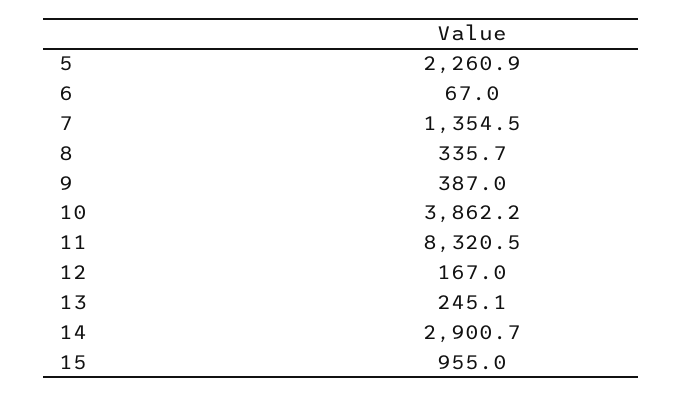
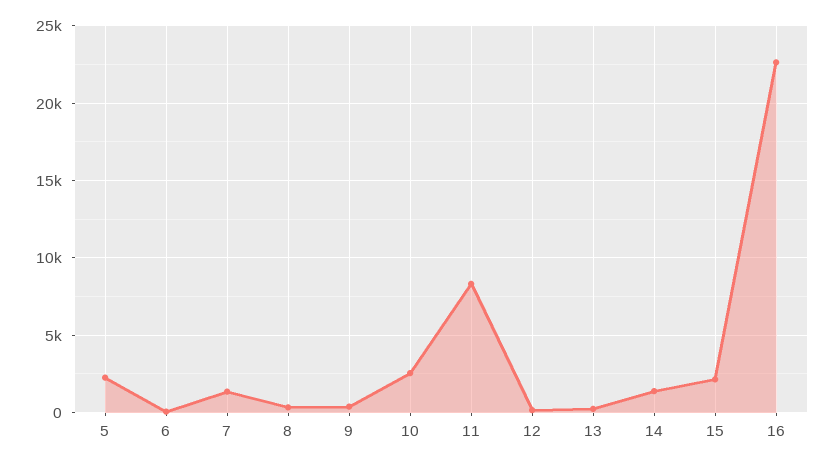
  {
    "5": 2260.9,
    "6": 67,
    "7": 1354.5,
    "8": 335.7,
    "9": 387,
-   "10": 3862.2,
+   "10": 2500,
    "11": 8320.5,
    "12": 167,
    "13": 245.1,
-   "14": 2900.7,
+   "14": 1500,
-   "15": 955
+   "15": 2000,
+   "16": 22500
  }

